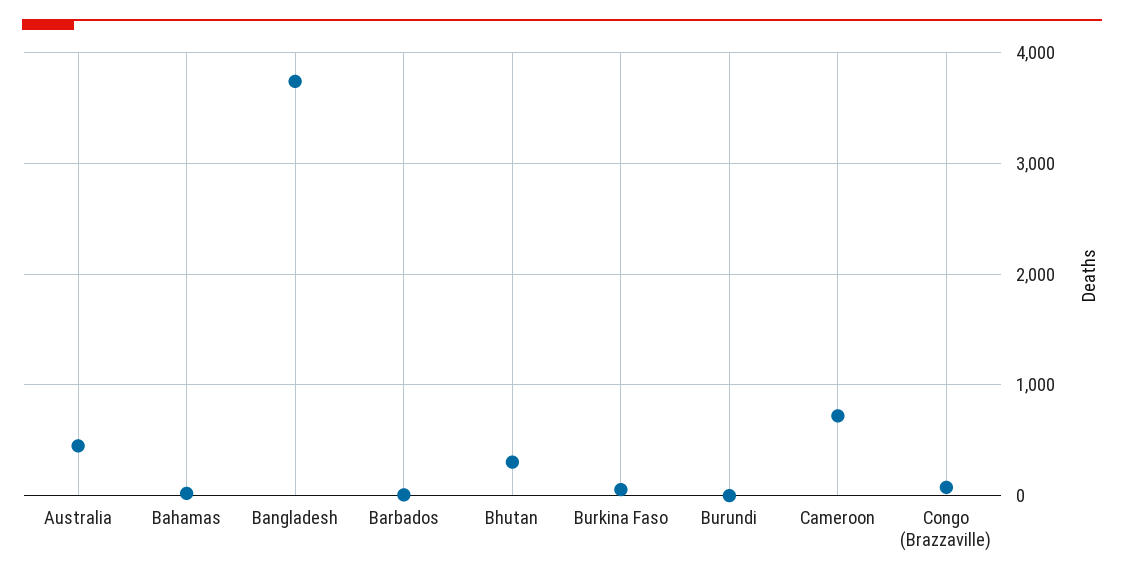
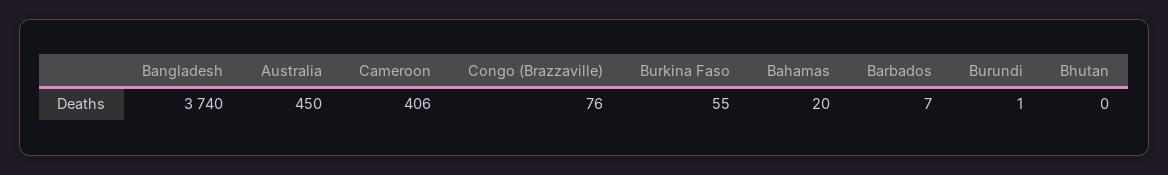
  {
    "Australia": 450,
    "Bahamas": 20,
    "Bangladesh": 3740,
    "Barbados": 7,
-   "Bhutan": 300,
+   "Bhutan": 0,
    "Burkina Faso": 55,
    "Burundi": 1,
-   "Cameroon": 700,
+   "Cameroon": 406,
    "Congo (Brazzaville)": 76
  }

